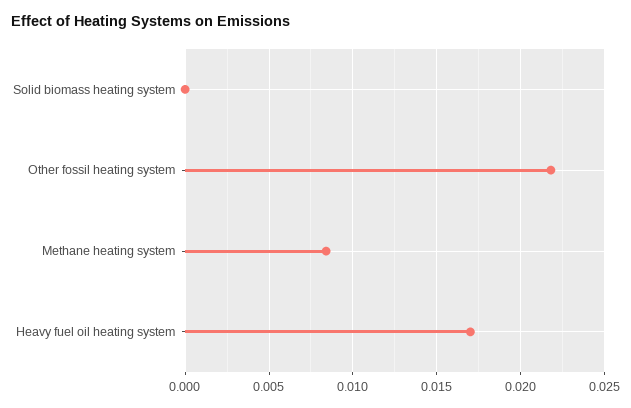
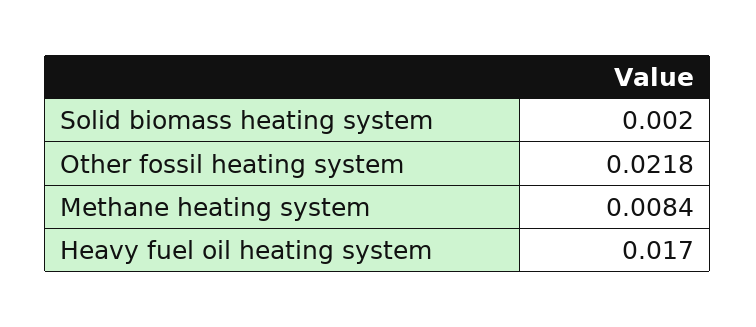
  {
-   "Solid biomass heating system": 0,
+   "Solid biomass heating system": 0.002,
    "Other fossil heating system": 0.0218,
    "Methane heating system": 0.0084,
    "Heavy fuel oil heating system": 0.017
  }

